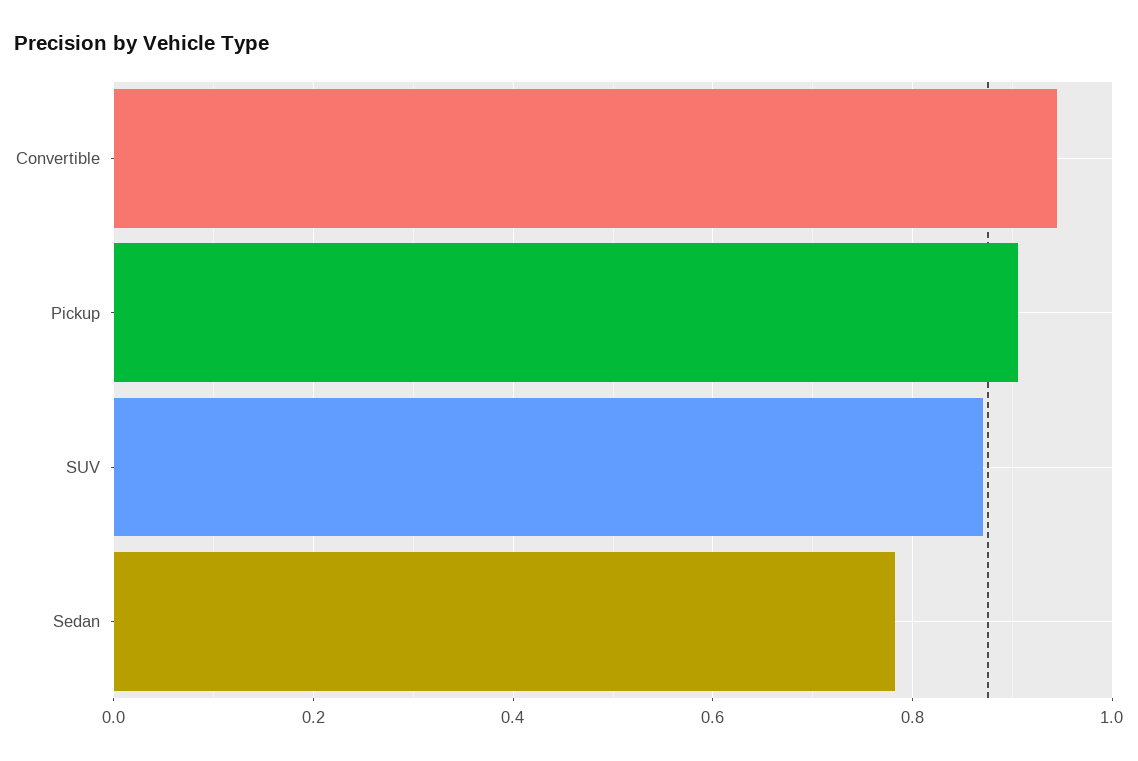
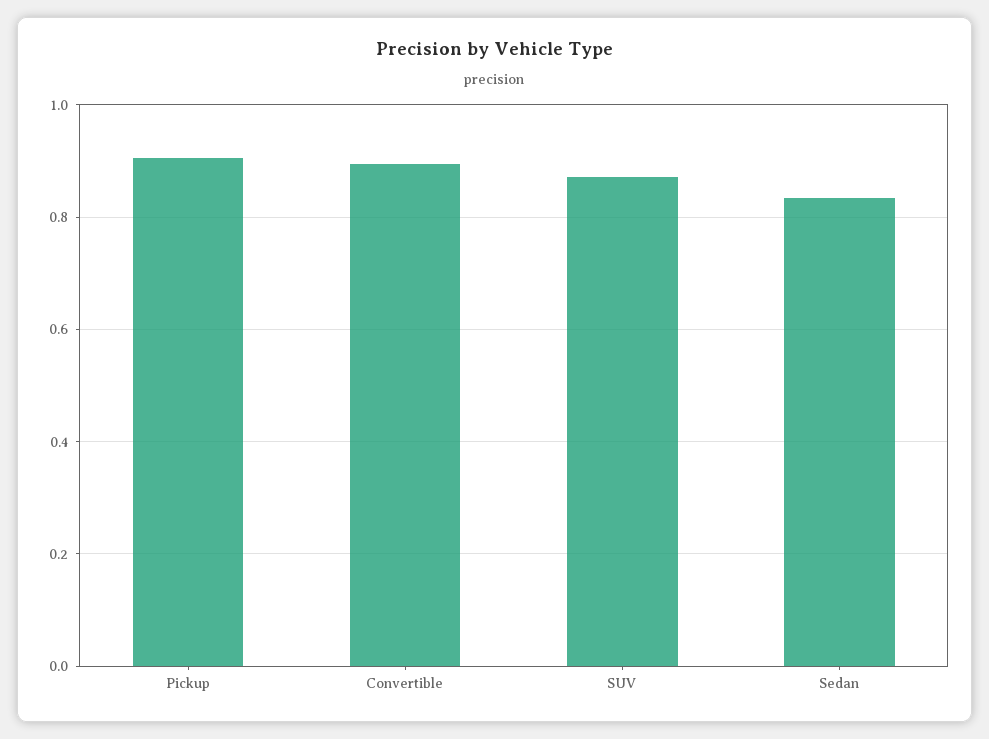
  {
-   "Convertible": 0.94,
+   "Convertible": 0.9,
    "Pickup": 0.9,
    "SUV": 0.88,
-   "Sedan": 0.78
+   "Sedan": 0.84
  }

